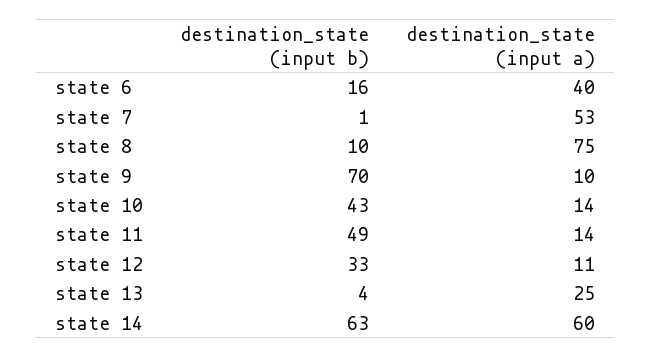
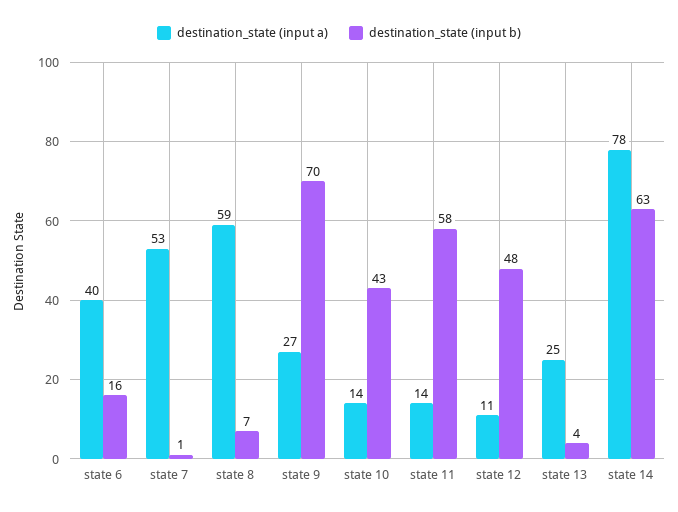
  {
    "destination_state (input b)": {
      "state 6": 16,
      "state 7": 1,
-     "state 8": 10,
+     "state 8": 7,
      "state 9": 70,
      "state 10": 43,
-     "state 11": 49,
+     "state 11": 58,
-     "state 12": 33,
+     "state 12": 48,
      "state 13": 4,
      "state 14": 63
    },
    "destination_state (input a)": {
      "state 6": 40,
      "state 7": 53,
-     "state 8": 75,
+     "state 8": 59,
-     "state 9": 10,
+     "state 9": 27,
      "state 10": 14,
      "state 11": 14,
      "state 12": 11,
      "state 13": 25,
-     "state 14": 60
+     "state 14": 78
    }
  }

